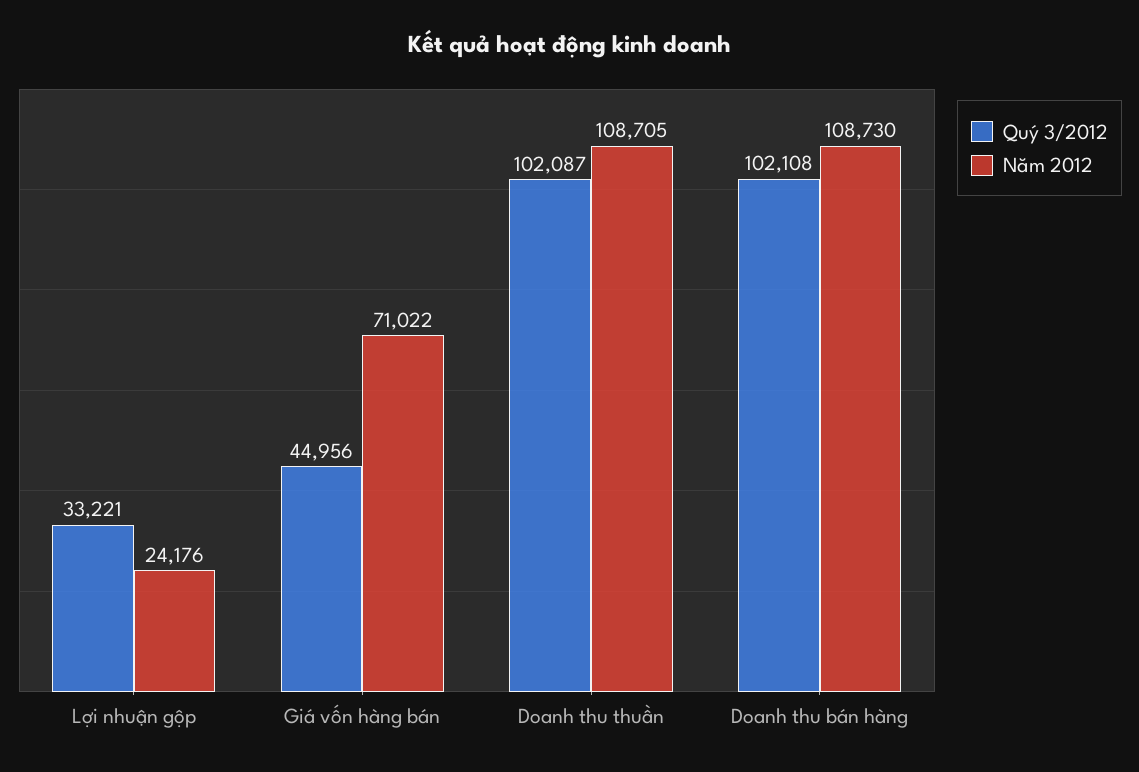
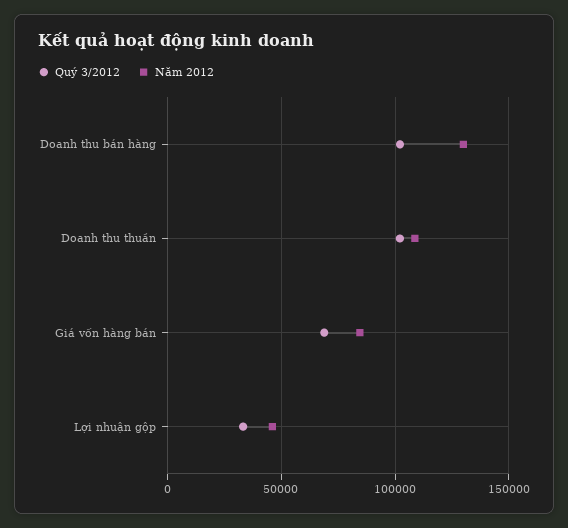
  {
    "Quý 3/2012": {
      "Lợi nhuận gộp": 33221,
-     "Giá vốn hàng bán": 44956,
+     "Giá vốn hàng bán": 70000,
      "Doanh thu thuần": 102087,
      "Doanh thu bán hàng": 102108
    },
    "Năm 2012": {
-     "Lợi nhuận gộp": 24176,
+     "Lợi nhuận gộp": 45000,
-     "Giá vốn hàng bán": 71022,
+     "Giá vốn hàng bán": 85000,
      "Doanh thu thuần": 108705,
-     "Doanh thu bán hàng": 108730
+     "Doanh thu bán hàng": 130000
    }
  }

